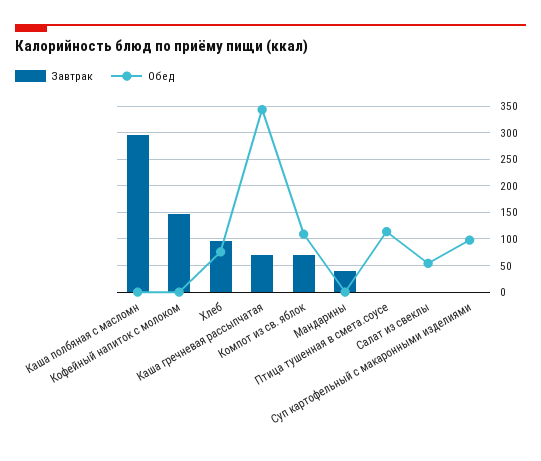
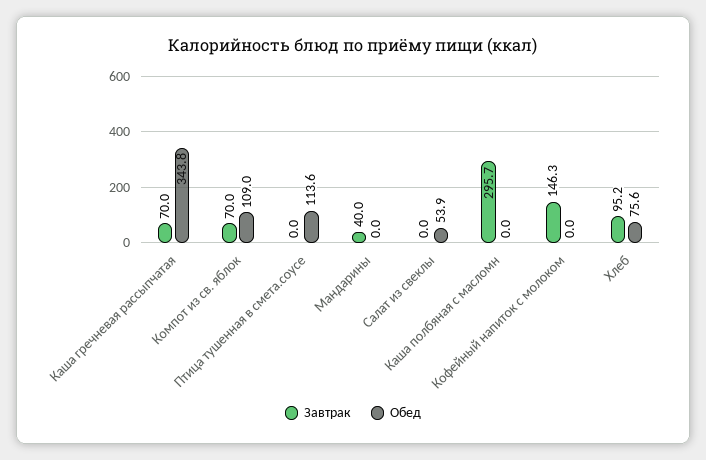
  {
    "Завтрак": {
      "Каша полбяная с масломн": 295.7,
      "Кофейный напиток с молоком": 146.3,
      "Хлеб": 95.2,
      "Каша гречневая рассыпчатая": 70,
      "Компот из св. яблок": 70,
      "Мандарины": 40,
      "Птица тушенная в смета.соусе": 0,
-     "Салат из свеклы": 0,
+     "Салат из свеклы": 0
-     "Суп картофельный с макаронными изделиями": 0
    },
    "Обед": {
      "Каша полбяная с масломн": 0,
      "Кофейный напиток с молоком": 0,
      "Хлеб": 75.6,
      "Каша гречневая рассыпчатая": 343.8,
      "Компот из св. яблок": 109,
      "Мандарины": 0,
      "Птица тушенная в смета.соусе": 113.6,
-     "Салат из свеклы": 53.9,
+     "Салат из свеклы": 53.9
-     "Суп картофельный с макаронными изделиями": 100
    }
  }

